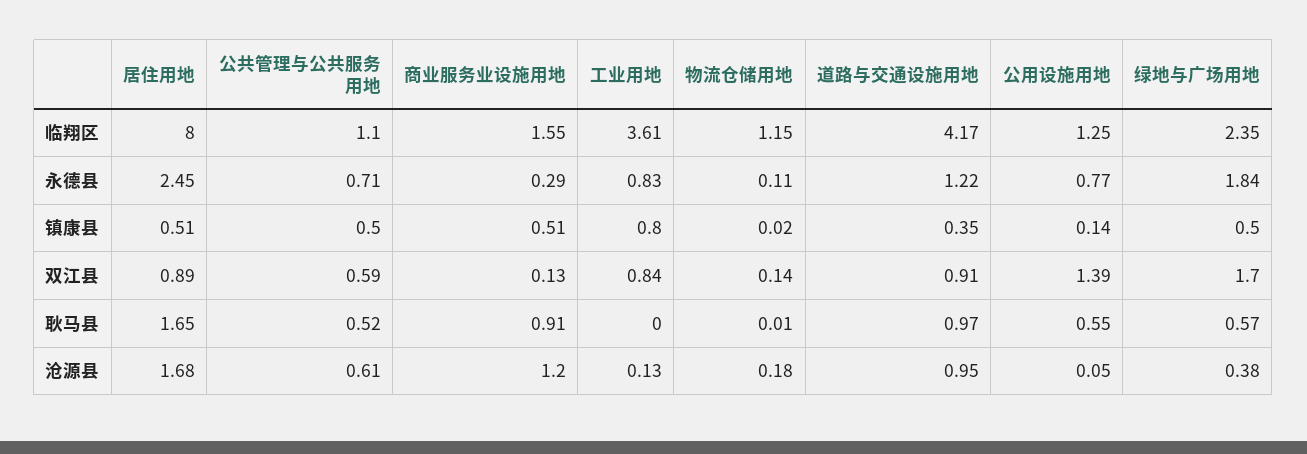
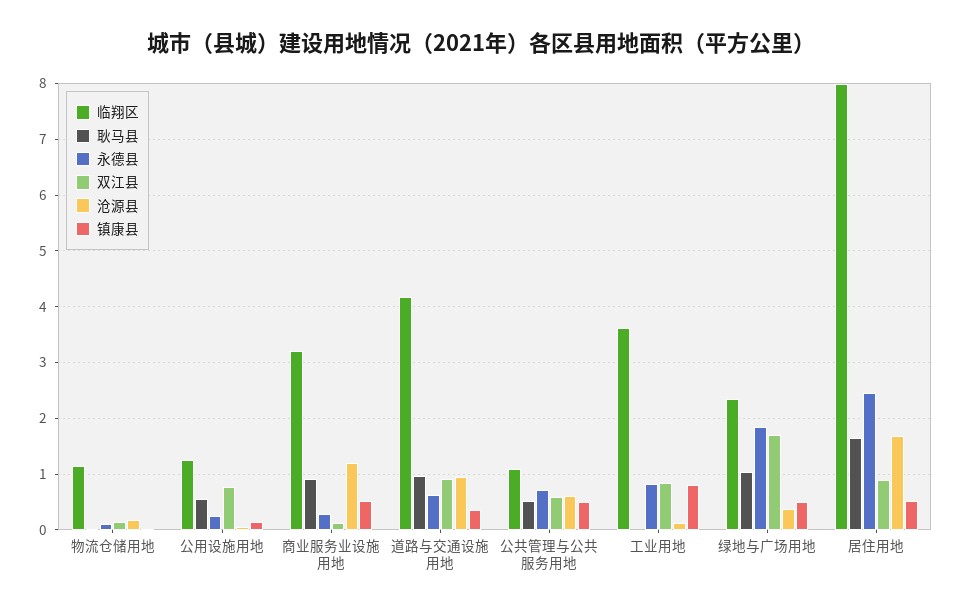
  {
    "临翔区": {
      "居住用地": 8,
      "公共管理与公共服务用地": 1.1,
-     "商业服务业设施用地": 1.55,
+     "商业服务业设施用地": 3.2,
      "工业用地": 3.61,
      "物流仓储用地": 1.15,
      "道路与交通设施用地": 4.17,
      "公用设施用地": 1.25,
      "绿地与广场用地": 2.35
    },
    "永德县": {
      "居住用地": 2.45,
      "公共管理与公共服务用地": 0.71,
      "商业服务业设施用地": 0.29,
      "工业用地": 0.83,
      "物流仓储用地": 0.11,
-     "道路与交通设施用地": 1.22,
+     "道路与交通设施用地": 0.6,
-     "公用设施用地": 0.77,
+     "公用设施用地": 0.2,
      "绿地与广场用地": 1.84
    },
    "镇康县": {
      "居住用地": 0.51,
      "公共管理与公共服务用地": 0.5,
      "商业服务业设施用地": 0.51,
      "工业用地": 0.8,
      "物流仓储用地": 0.02,
      "道路与交通设施用地": 0.35,
      "公用设施用地": 0.14,
      "绿地与广场用地": 0.5
    },
    "双江县": {
      "居住用地": 0.89,
      "公共管理与公共服务用地": 0.59,
      "商业服务业设施用地": 0.13,
      "工业用地": 0.84,
      "物流仓储用地": 0.14,
      "道路与交通设施用地": 0.91,
-     "公用设施用地": 1.39,
+     "公用设施用地": 0.8,
      "绿地与广场用地": 1.7
    },
    "耿马县": {
      "居住用地": 1.65,
      "公共管理与公共服务用地": 0.52,
      "商业服务业设施用地": 0.91,
      "工业用地": 0,
      "物流仓储用地": 0.01,
      "道路与交通设施用地": 0.97,
      "公用设施用地": 0.55,
-     "绿地与广场用地": 0.57
+     "绿地与广场用地": 1
    },
    "沧源县": {
      "居住用地": 1.68,
      "公共管理与公共服务用地": 0.61,
      "商业服务业设施用地": 1.2,
      "工业用地": 0.13,
      "物流仓储用地": 0.18,
      "道路与交通设施用地": 0.95,
      "公用设施用地": 0.05,
      "绿地与广场用地": 0.38
    }
  }

